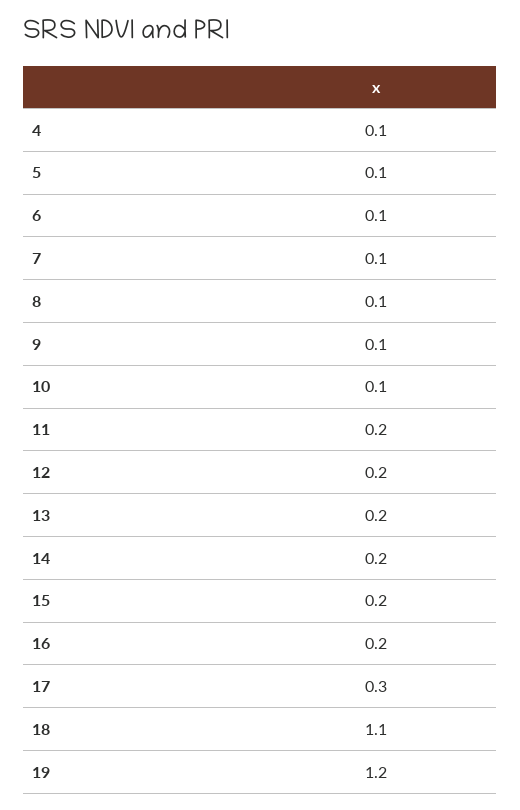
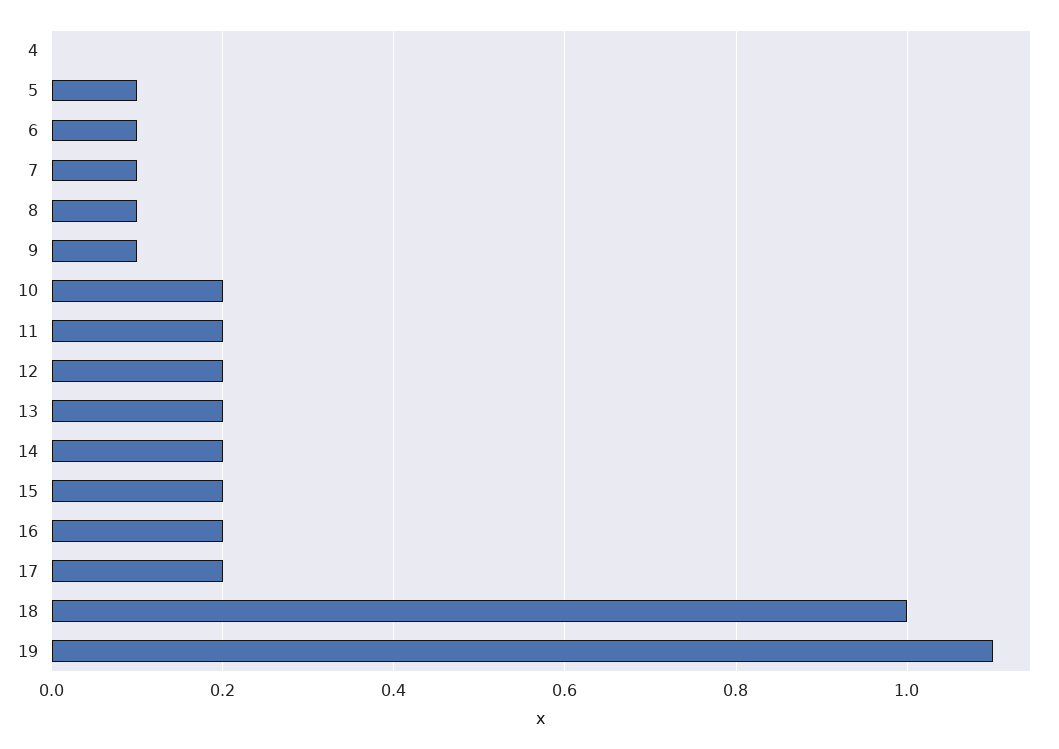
  {
-   "4": 0.1,
+   "4": 0,
    "5": 0.1,
    "6": 0.1,
    "7": 0.1,
    "8": 0.1,
    "9": 0.1,
-   "10": 0.1,
+   "10": 0.2,
    "11": 0.2,
    "12": 0.2,
    "13": 0.2,
    "14": 0.2,
    "15": 0.2,
    "16": 0.2,
-   "17": 0.3,
+   "17": 0.2,
-   "18": 1.1,
+   "18": 1,
-   "19": 1.2
+   "19": 1.1
  }

